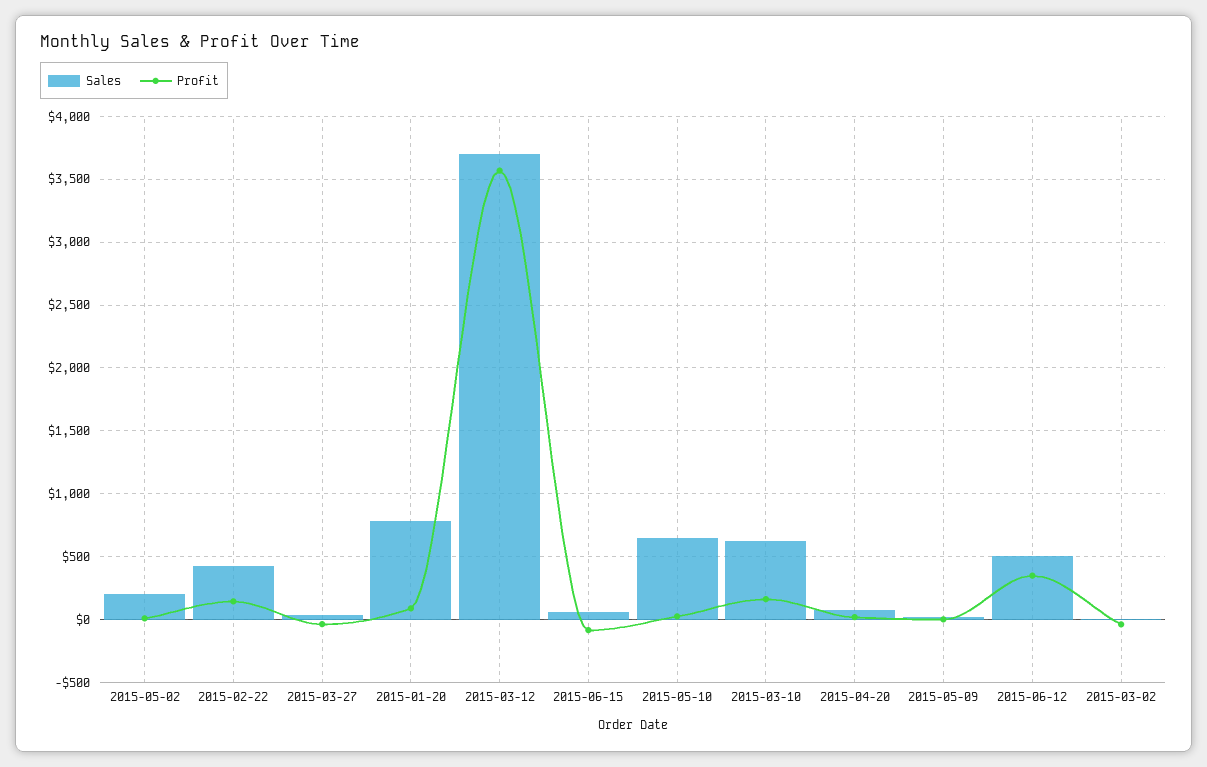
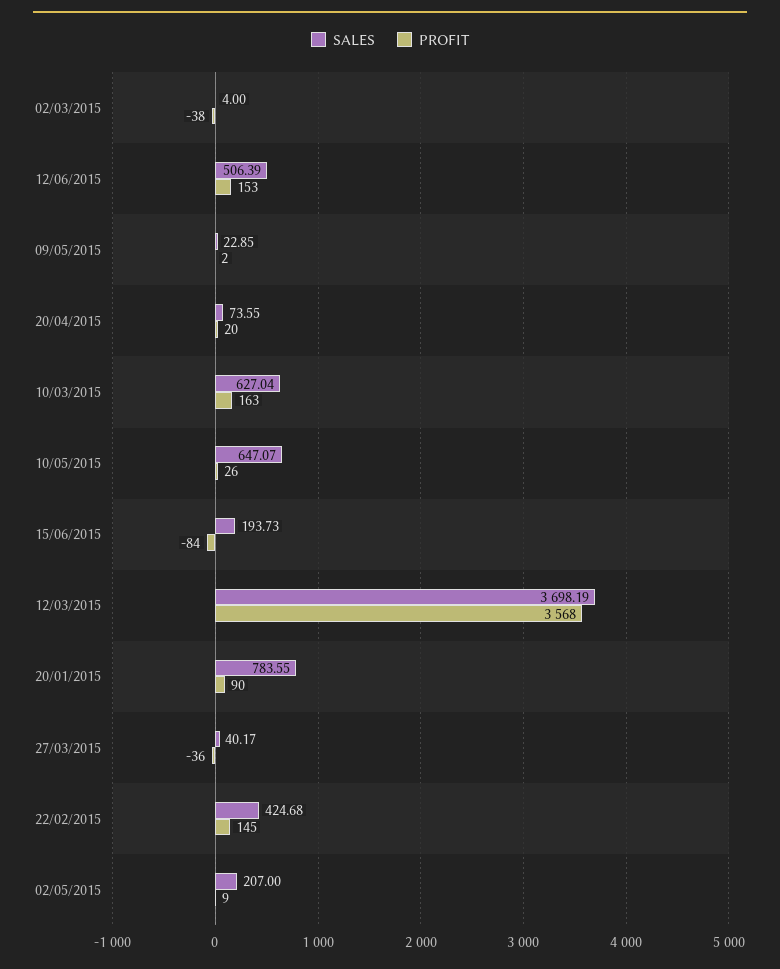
  {
    "Sales": {
      "2015-05-02": 207,
      "2015-02-22": 424.68,
      "2015-03-27": 40.17,
      "2015-01-20": 783.55,
      "2015-03-12": 3698.19,
-     "2015-06-15": 50,
+     "2015-06-15": 193.73,
      "2015-05-10": 647.07,
      "2015-03-10": 627.04,
      "2015-04-20": 73.55,
      "2015-05-09": 22.85,
      "2015-06-12": 506.39,
      "2015-03-02": 4
    },
    "Profit": {
      "2015-05-02": 9,
      "2015-02-22": 145,
      "2015-03-27": -36,
      "2015-01-20": 90,
      "2015-03-12": 3568,
      "2015-06-15": -84,
      "2015-05-10": 26,
      "2015-03-10": 163,
      "2015-04-20": 20,
      "2015-05-09": 2,
-     "2015-06-12": 350,
+     "2015-06-12": 153,
      "2015-03-02": -38
    }
  }

